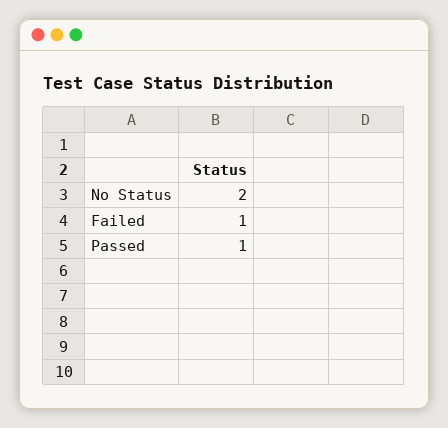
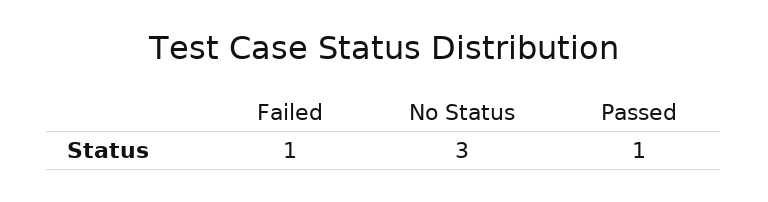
  {
-   "No Status": 2,
+   "No Status": 3,
    "Failed": 1,
    "Passed": 1
  }

